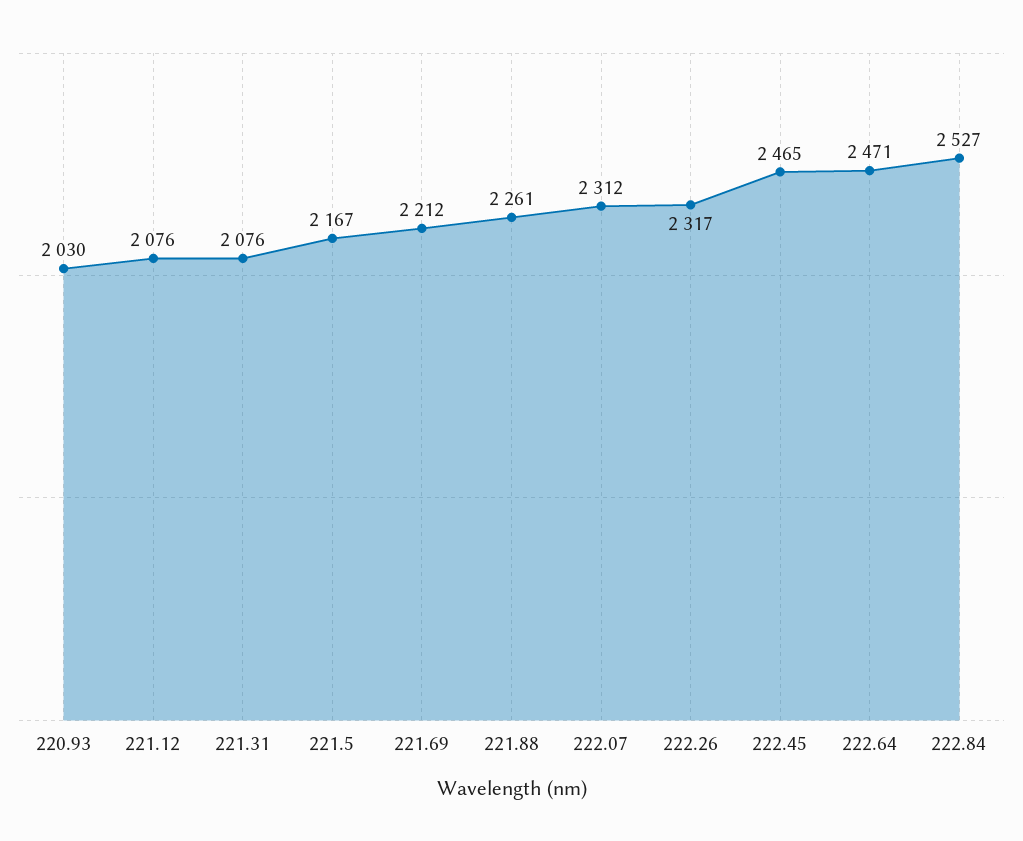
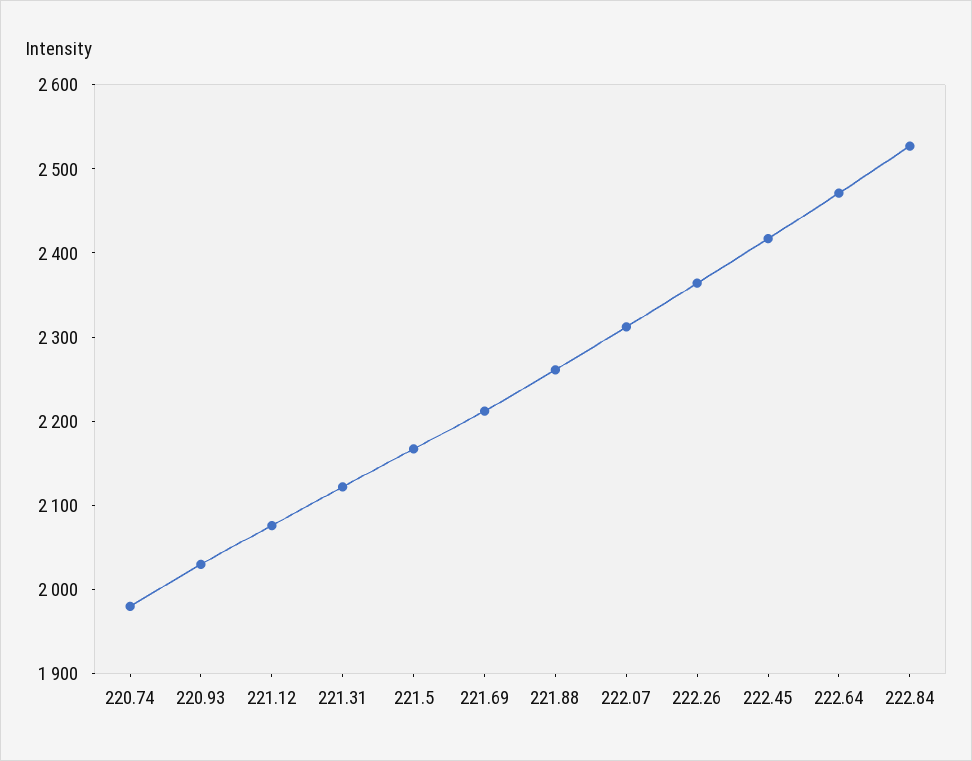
  {
    "220.93": 2030,
    "221.12": 2076,
-   "221.31": 2076,
+   "221.31": 2120,
    "221.5": 2167,
    "221.69": 2212,
    "221.88": 2261,
    "222.07": 2312,
-   "222.26": 2317,
+   "222.26": 2360,
-   "222.45": 2465,
+   "222.45": 2420,
    "222.64": 2471,
-   "222.84": 2527
+   "222.84": 2527,
+   "220.74": 1980
  }

